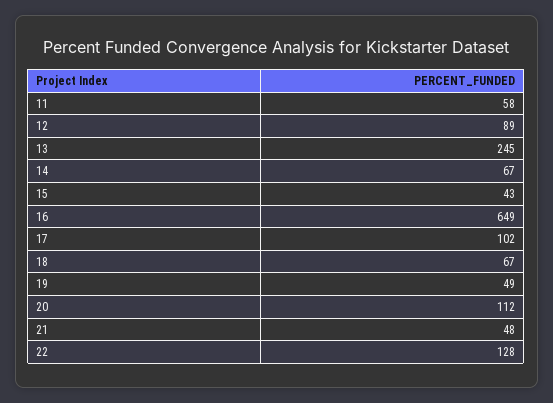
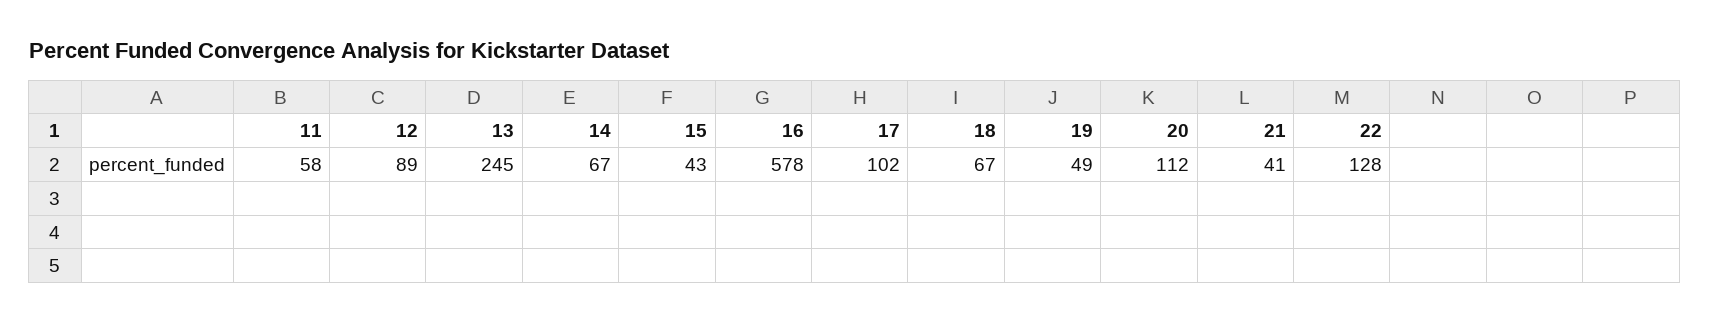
  {
    "11": 58,
    "12": 89,
    "13": 245,
    "14": 67,
    "15": 43,
-   "16": 649,
+   "16": 578,
    "17": 102,
    "18": 67,
    "19": 49,
    "20": 112,
-   "21": 48,
+   "21": 41,
    "22": 128
  }

